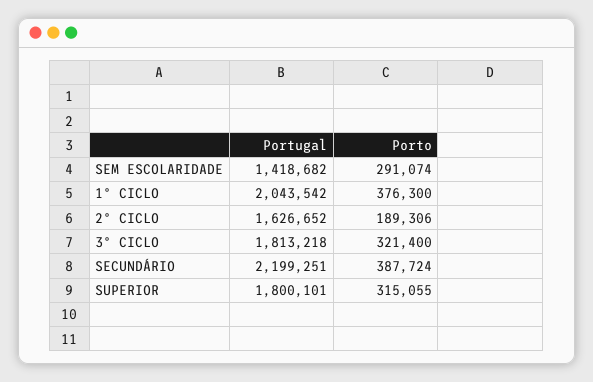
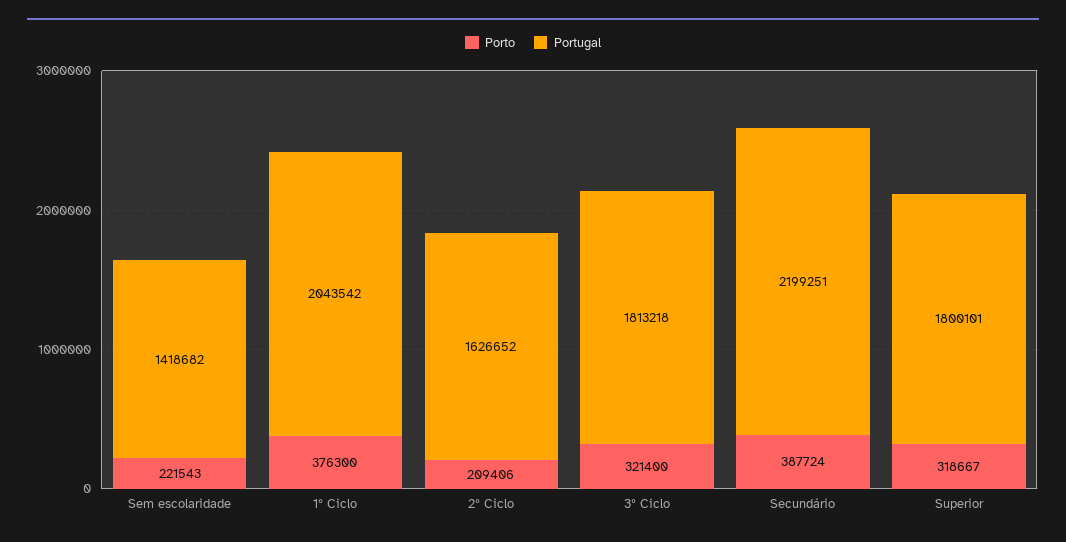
  {
    "Portugal": {
      "SEM ESCOLARIDADE": 1418682,
      "1º CICLO": 2043542,
      "2º CICLO": 1626652,
      "3º CICLO": 1813218,
      "SECUNDÁRIO": 2199251,
      "SUPERIOR": 1800101
    },
    "Porto": {
-     "SEM ESCOLARIDADE": 291074,
+     "SEM ESCOLARIDADE": 221543,
      "1º CICLO": 376300,
-     "2º CICLO": 189306,
+     "2º CICLO": 209406,
      "3º CICLO": 321400,
      "SECUNDÁRIO": 387724,
-     "SUPERIOR": 315055
+     "SUPERIOR": 318667
    }
  }

